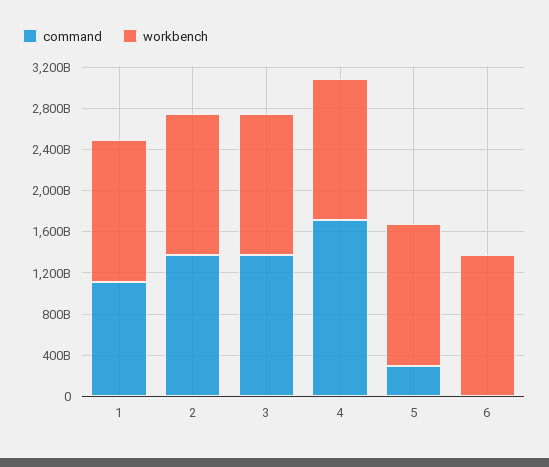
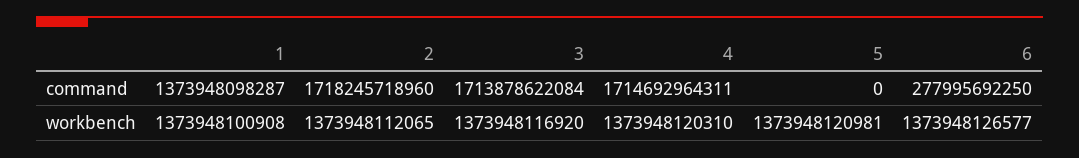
  {
    "command": {
-     "1": 1100000000000,
+     "1": 1373948098287,
-     "2": 1400000000000,
+     "2": 1718245718960,
-     "3": 1400000000000,
+     "3": 1713878622084,
      "4": 1714692964311,
-     "5": 300000000000,
+     "5": 0,
-     "6": 0
+     "6": 277995692250
    },
    "workbench": {
      "1": 1373948100908,
      "2": 1373948112065,
      "3": 1373948116920,
      "4": 1373948120310,
      "5": 1373948120981,
      "6": 1373948126577
    }
  }

